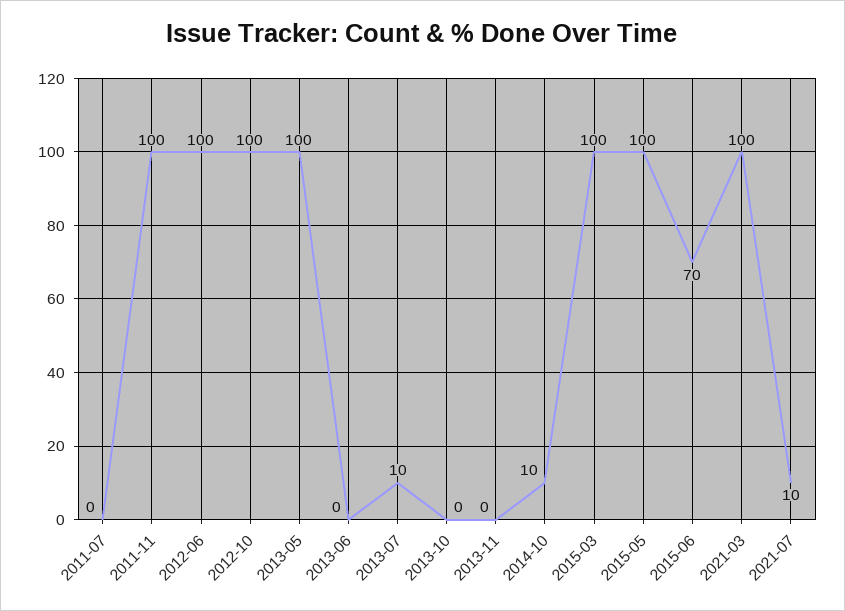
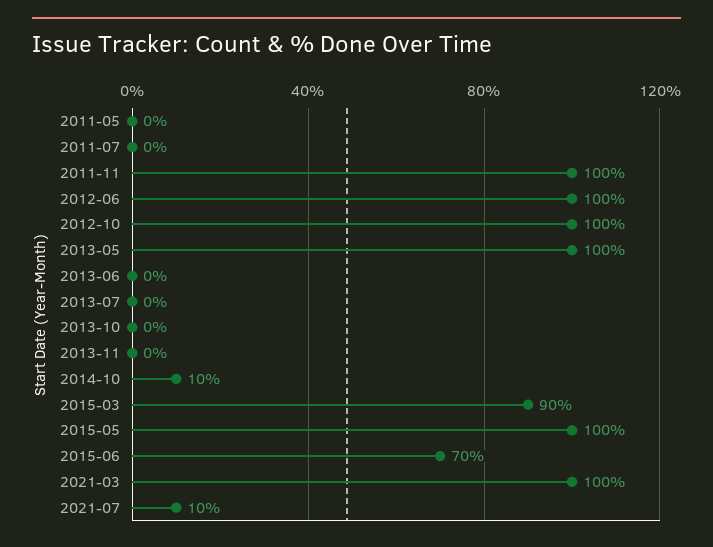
  {
    "2011-07": 0,
    "2011-11": 100,
    "2012-06": 100,
    "2012-10": 100,
    "2013-05": 100,
    "2013-06": 0,
-   "2013-07": 10,
+   "2013-07": 0,
    "2013-10": 0,
    "2013-11": 0,
    "2014-10": 10,
-   "2015-03": 100,
+   "2015-03": 90,
    "2015-05": 100,
    "2015-06": 70,
    "2021-03": 100,
-   "2021-07": 10
+   "2021-07": 10,
+   "2011-05": 0
  }

